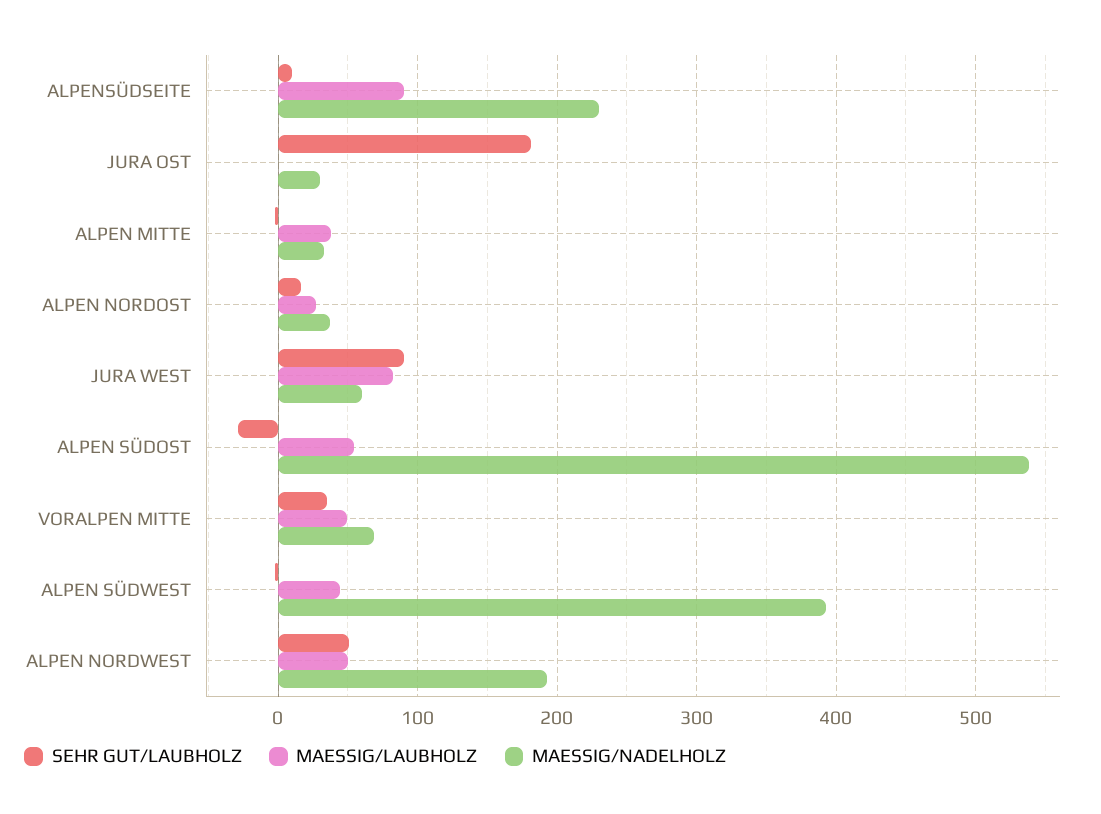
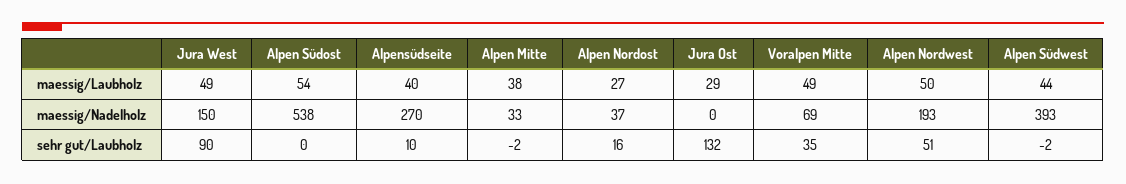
  {
    "SEHR GUT/LAUBHOLZ": {
      "ALPENSÜDSEITE": 10,
-     "JURA OST": 180,
+     "JURA OST": 132,
      "ALPEN MITTE": -2,
      "ALPEN NORDOST": 16,
      "JURA WEST": 90,
-     "ALPEN SÜDOST": -30,
+     "ALPEN SÜDOST": 0,
      "VORALPEN MITTE": 35,
      "ALPEN SÜDWEST": -2,
      "ALPEN NORDWEST": 51
    },
    "MAESSIG/LAUBHOLZ": {
-     "ALPENSÜDSEITE": 90,
+     "ALPENSÜDSEITE": 40,
-     "JURA OST": 0,
+     "JURA OST": 29,
      "ALPEN MITTE": 38,
      "ALPEN NORDOST": 27,
-     "JURA WEST": 80,
+     "JURA WEST": 49,
      "ALPEN SÜDOST": 54,
      "VORALPEN MITTE": 49,
      "ALPEN SÜDWEST": 44,
      "ALPEN NORDWEST": 50
    },
    "MAESSIG/NADELHOLZ": {
-     "ALPENSÜDSEITE": 230,
+     "ALPENSÜDSEITE": 270,
-     "JURA OST": 30,
+     "JURA OST": 0,
      "ALPEN MITTE": 33,
      "ALPEN NORDOST": 37,
-     "JURA WEST": 60,
+     "JURA WEST": 150,
      "ALPEN SÜDOST": 538,
      "VORALPEN MITTE": 69,
      "ALPEN SÜDWEST": 393,
      "ALPEN NORDWEST": 193
    }
  }

